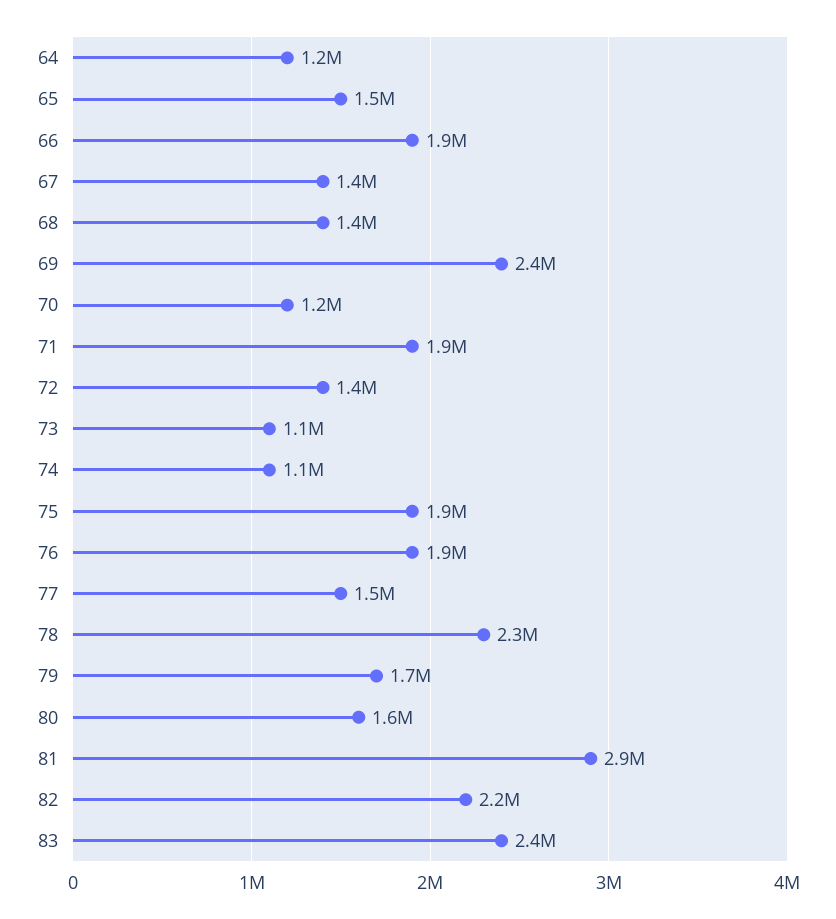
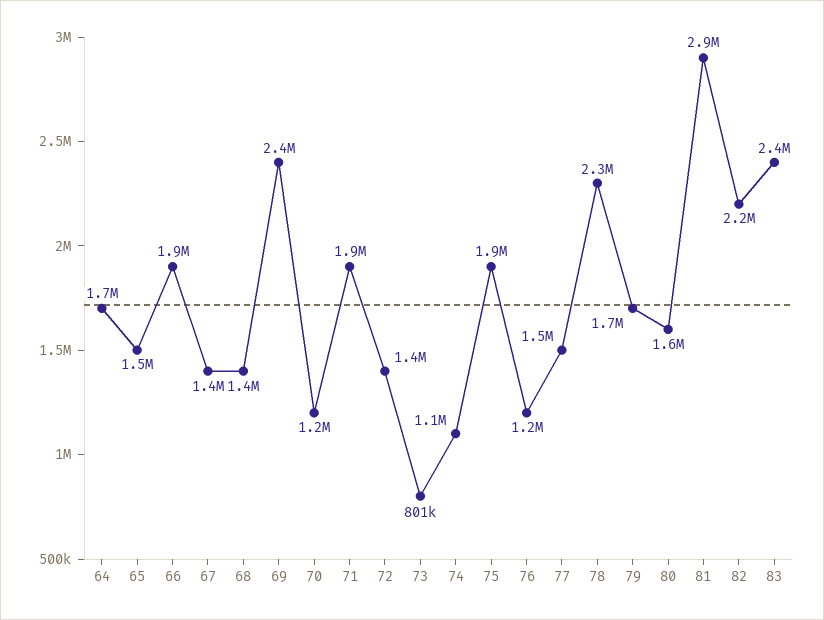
  {
-   "64": 1200000,
+   "64": 1700000,
    "65": 1500000,
    "66": 1900000,
    "67": 1400000,
    "68": 1400000,
    "69": 2400000,
    "70": 1200000,
    "71": 1900000,
    "72": 1400000,
-   "73": 1100000,
+   "73": 801000,
    "74": 1100000,
    "75": 1900000,
-   "76": 1900000,
+   "76": 1200000,
    "77": 1500000,
    "78": 2300000,
    "79": 1700000,
    "80": 1600000,
    "81": 2900000,
    "82": 2200000,
    "83": 2400000
  }

